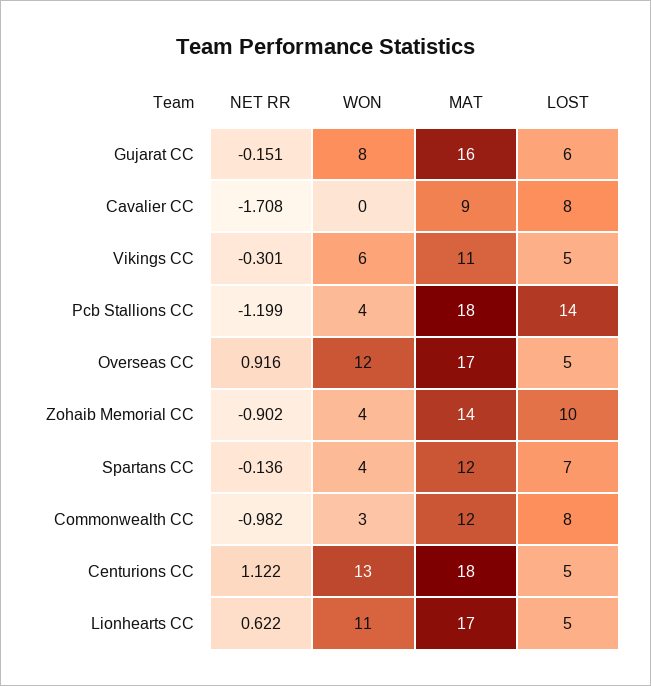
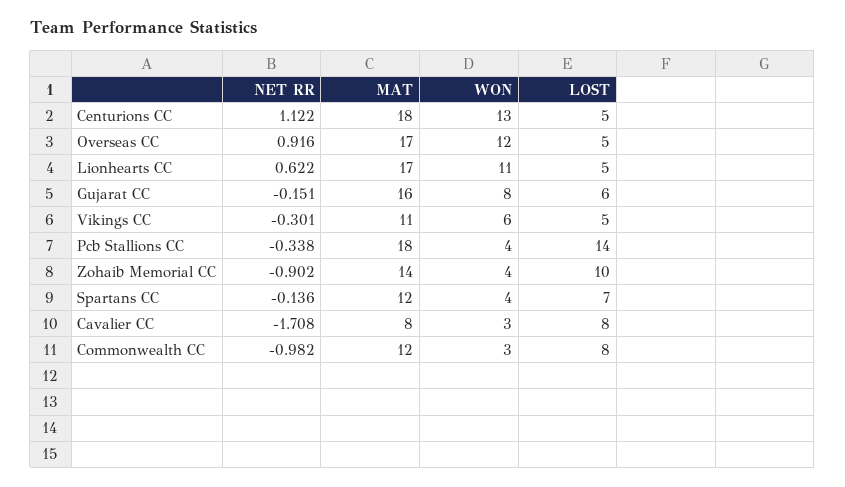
  {
    "NET RR": {
      "Gujarat CC": -0.151,
      "Cavalier CC": -1.708,
      "Vikings CC": -0.301,
-     "Pcb Stallions CC": -1.199,
+     "Pcb Stallions CC": -0.338,
      "Overseas CC": 0.916,
      "Zohaib Memorial CC": -0.902,
      "Spartans CC": -0.136,
      "Commonwealth CC": -0.982,
      "Centurions CC": 1.122,
      "Lionhearts CC": 0.622
    },
    "WON": {
      "Gujarat CC": 8,
-     "Cavalier CC": 0,
+     "Cavalier CC": 3,
      "Vikings CC": 6,
      "Pcb Stallions CC": 4,
      "Overseas CC": 12,
      "Zohaib Memorial CC": 4,
      "Spartans CC": 4,
      "Commonwealth CC": 3,
      "Centurions CC": 13,
      "Lionhearts CC": 11
    },
    "MAT": {
      "Gujarat CC": 16,
-     "Cavalier CC": 9,
+     "Cavalier CC": 8,
      "Vikings CC": 11,
      "Pcb Stallions CC": 18,
      "Overseas CC": 17,
      "Zohaib Memorial CC": 14,
      "Spartans CC": 12,
      "Commonwealth CC": 12,
      "Centurions CC": 18,
      "Lionhearts CC": 17
    },
    "LOST": {
      "Gujarat CC": 6,
      "Cavalier CC": 8,
      "Vikings CC": 5,
      "Pcb Stallions CC": 14,
      "Overseas CC": 5,
      "Zohaib Memorial CC": 10,
      "Spartans CC": 7,
      "Commonwealth CC": 8,
      "Centurions CC": 5,
      "Lionhearts CC": 5
    }
  }

